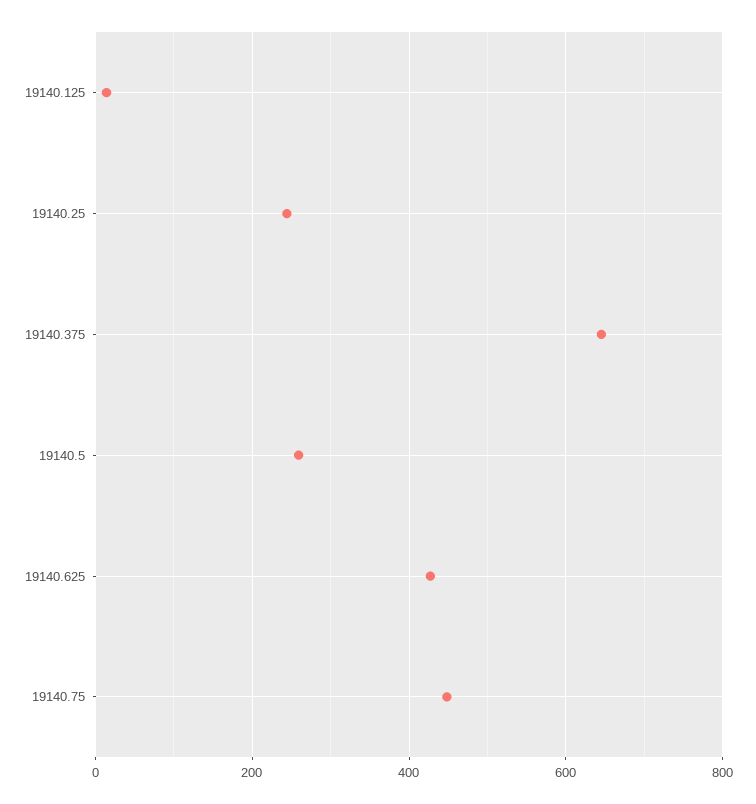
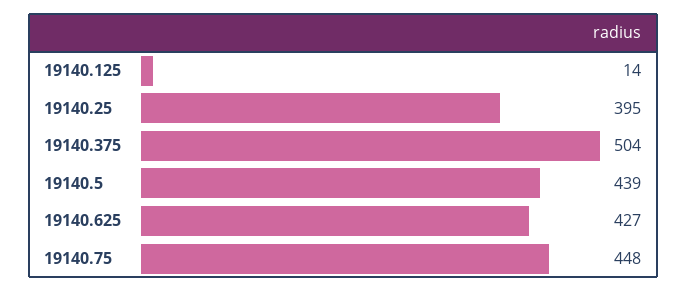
  {
    "19140.125": 14,
-   "19140.25": 240,
+   "19140.25": 395,
-   "19140.375": 640,
+   "19140.375": 504,
-   "19140.5": 260,
+   "19140.5": 439,
    "19140.625": 427,
    "19140.75": 448
  }

